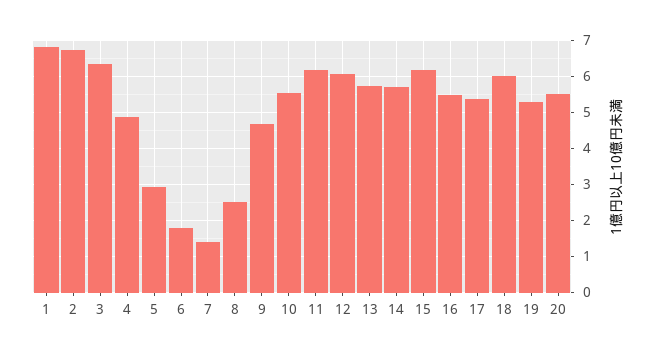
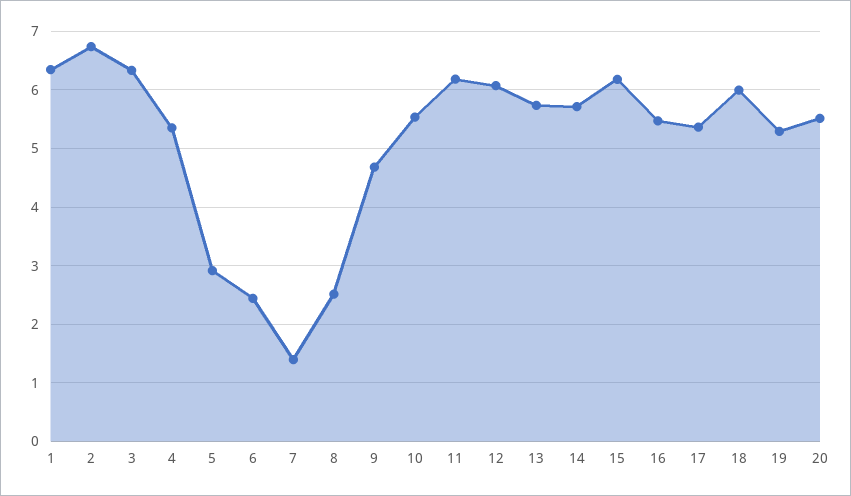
  {
-   "1": 6.8,
+   "1": 6.4,
    "2": 6.8,
    "3": 6.4,
-   "4": 4.8,
+   "4": 5.4,
    "5": 3,
-   "6": 1.8,
+   "6": 2.4,
    "7": 1.4,
    "8": 2.6,
    "9": 4.6,
    "10": 5.6,
    "11": 6.2,
    "12": 6,
    "13": 5.8,
    "14": 5.8,
    "15": 6.2,
    "16": 5.4,
    "17": 5.4,
    "18": 6,
    "19": 5.2,
    "20": 5.6
  }

